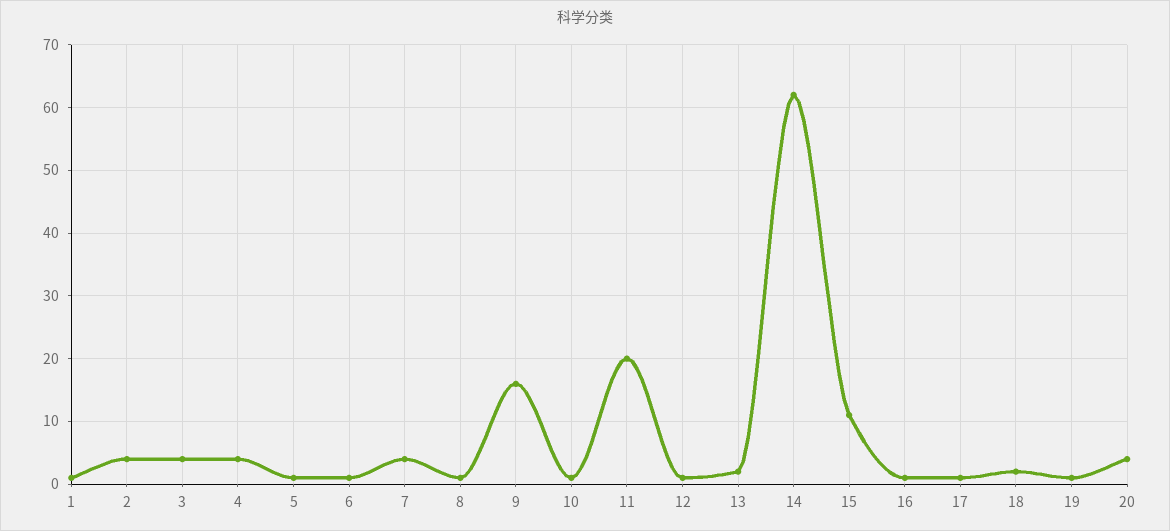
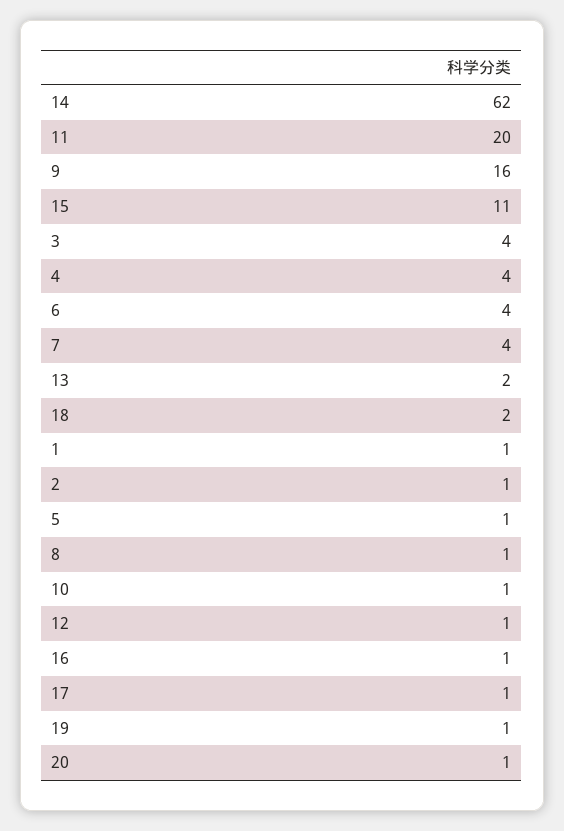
  {
    "1": 1,
-   "2": 4,
+   "2": 1,
    "3": 4,
    "4": 4,
    "5": 1,
-   "6": 1,
+   "6": 4,
    "7": 4,
    "8": 1,
    "9": 16,
    "10": 1,
    "11": 20,
    "12": 1,
    "13": 2,
    "14": 62,
    "15": 11,
    "16": 1,
    "17": 1,
    "18": 2,
    "19": 1,
-   "20": 4
+   "20": 1
  }

